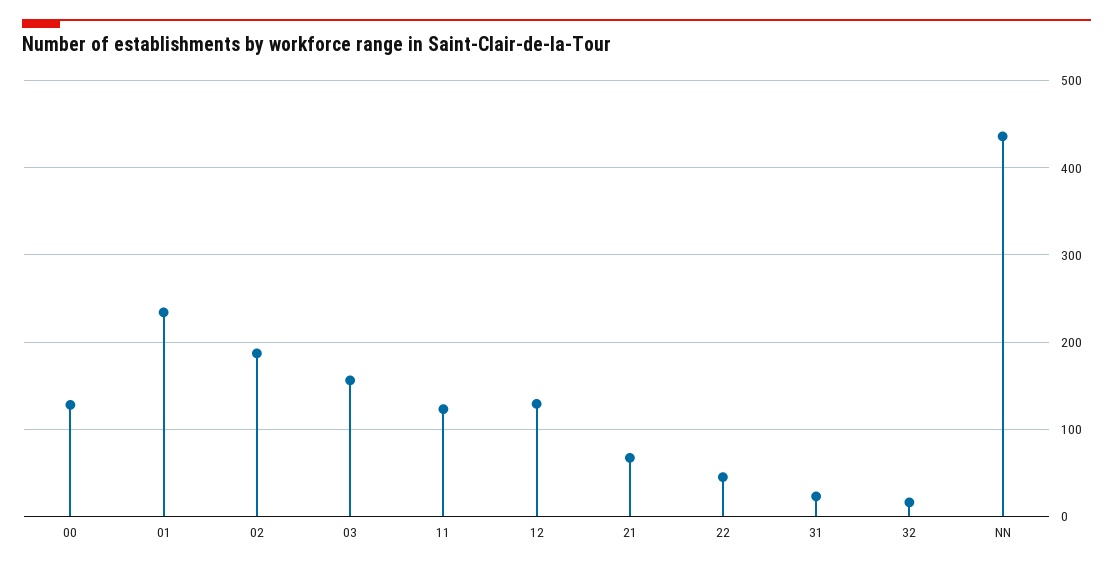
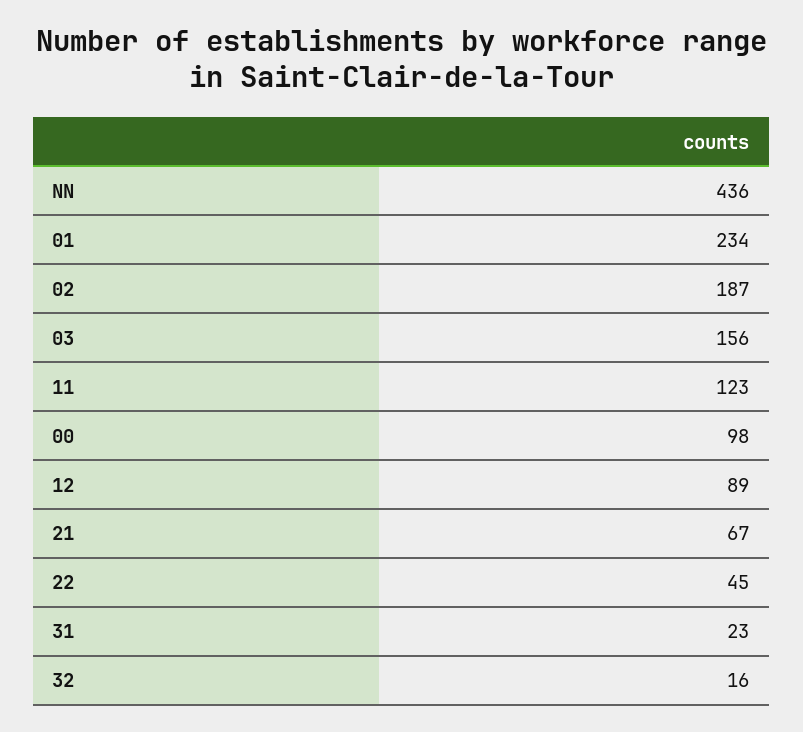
  {
-   "00": 130,
+   "00": 98,
    "01": 234,
    "02": 187,
    "03": 156,
    "11": 123,
-   "12": 130,
+   "12": 89,
    "21": 67,
    "22": 45,
    "31": 23,
    "32": 16,
    "NN": 436
  }

